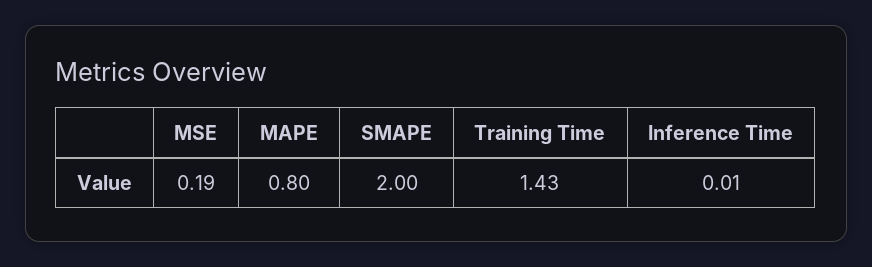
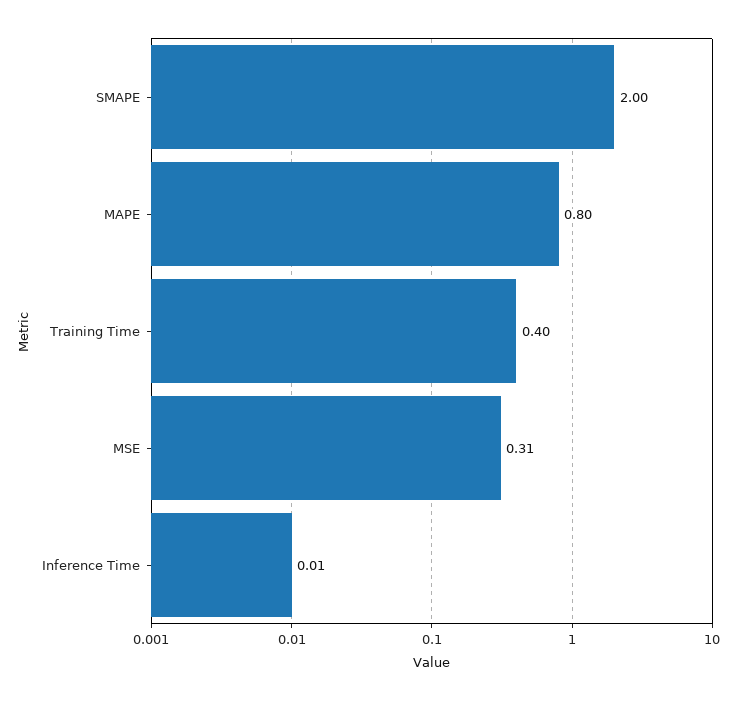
  {
-   "MSE": 0.19,
+   "MSE": 0.31,
    "MAPE": 0.8,
    "SMAPE": 2,
-   "Training Time": 1.43,
+   "Training Time": 0.4,
    "Inference Time": 0.01
  }

